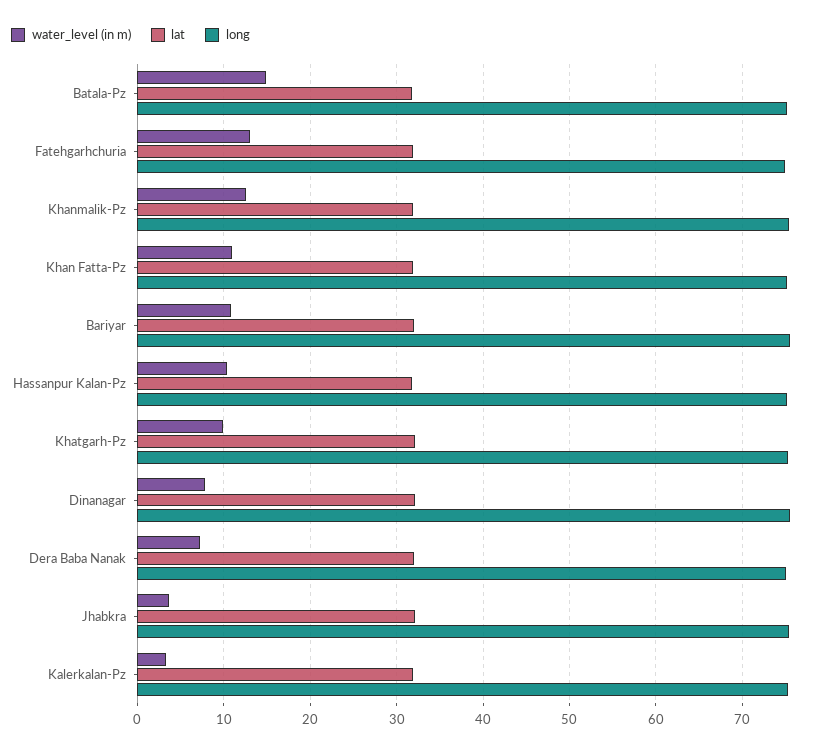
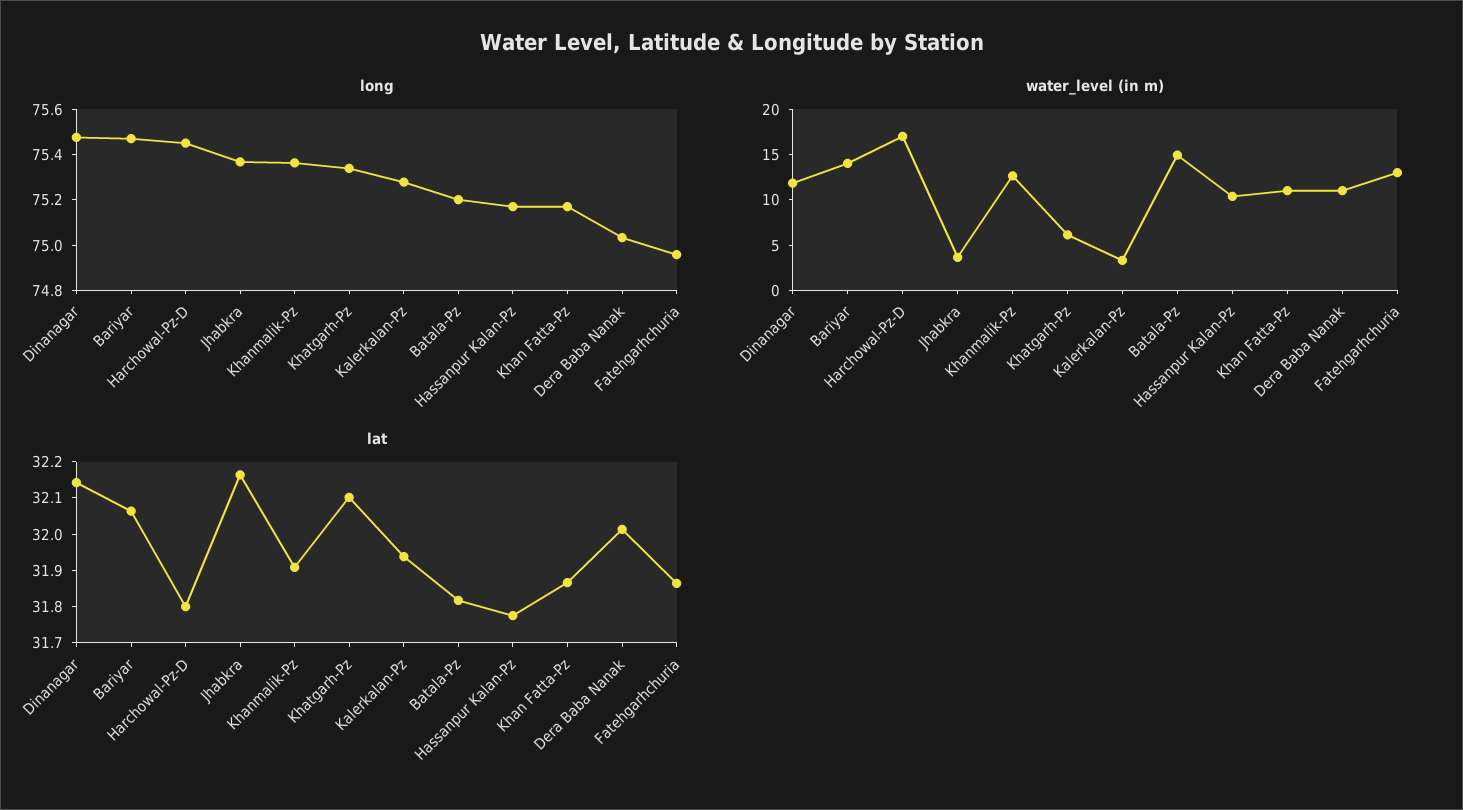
  {
    "water_level (in m)": {
      "Batala-Pz": 15,
      "Fatehgarhchuria": 13,
      "Khanmalik-Pz": 13,
      "Khan Fatta-Pz": 11,
-     "Bariyar": 11,
+     "Bariyar": 14,
      "Hassanpur Kalan-Pz": 10,
-     "Khatgarh-Pz": 10,
+     "Khatgarh-Pz": 6,
-     "Dinanagar": 8,
+     "Dinanagar": 12,
-     "Dera Baba Nanak": 7,
+     "Dera Baba Nanak": 11,
      "Jhabkra": 4,
-     "Kalerkalan-Pz": 3
+     "Kalerkalan-Pz": 3,
+     "Harchowal-Pz-D": 17
    },
    "lat": {
      "Batala-Pz": 31.825,
      "Fatehgarhchuria": 31.875,
      "Khanmalik-Pz": 31.9,
      "Khan Fatta-Pz": 31.875,
      "Bariyar": 32.075,
      "Hassanpur Kalan-Pz": 31.775,
      "Khatgarh-Pz": 32.1,
      "Dinanagar": 32.15,
      "Dera Baba Nanak": 32.025,
      "Jhabkra": 32.175,
-     "Kalerkalan-Pz": 31.95
+     "Kalerkalan-Pz": 31.95,
+     "Harchowal-Pz-D": 31.8
    },
    "long": {
      "Batala-Pz": 75.2,
      "Fatehgarhchuria": 74.95,
      "Khanmalik-Pz": 75.35,
      "Khan Fatta-Pz": 75.15,
      "Bariyar": 75.45,
      "Hassanpur Kalan-Pz": 75.15,
      "Khatgarh-Pz": 75.35,
      "Dinanagar": 75.5,
      "Dera Baba Nanak": 75.05,
      "Jhabkra": 75.35,
-     "Kalerkalan-Pz": 75.3
+     "Kalerkalan-Pz": 75.3,
+     "Harchowal-Pz-D": 75.45
    }
  }

